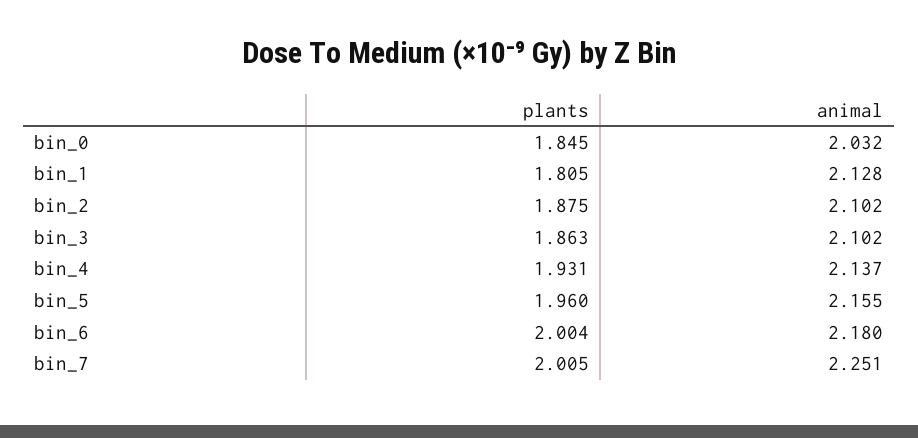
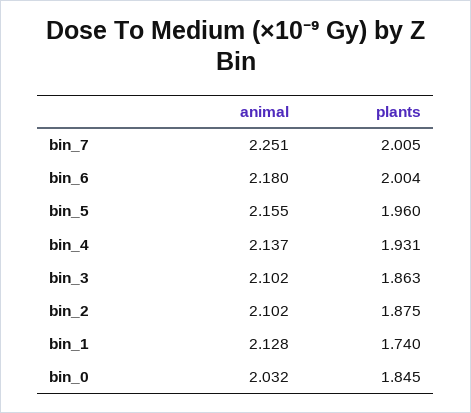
  {
    "plants": {
      "bin_0": 1.845,
-     "bin_1": 1.805,
+     "bin_1": 1.74,
      "bin_2": 1.875,
      "bin_3": 1.863,
      "bin_4": 1.931,
      "bin_5": 1.96,
      "bin_6": 2.004,
      "bin_7": 2.005
    },
    "animal": {
      "bin_0": 2.032,
      "bin_1": 2.128,
      "bin_2": 2.102,
      "bin_3": 2.102,
      "bin_4": 2.137,
      "bin_5": 2.155,
      "bin_6": 2.18,
      "bin_7": 2.251
    }
  }

